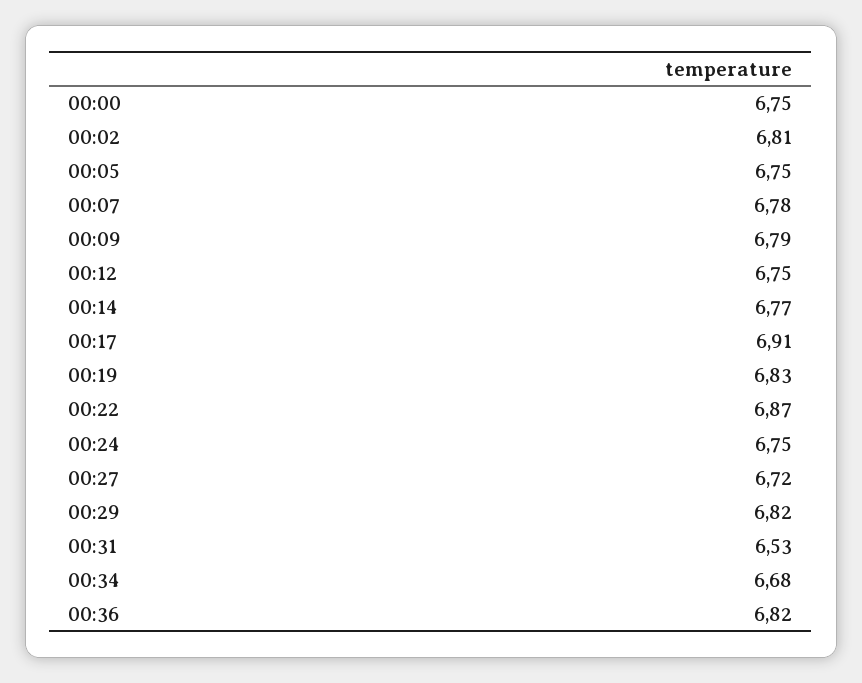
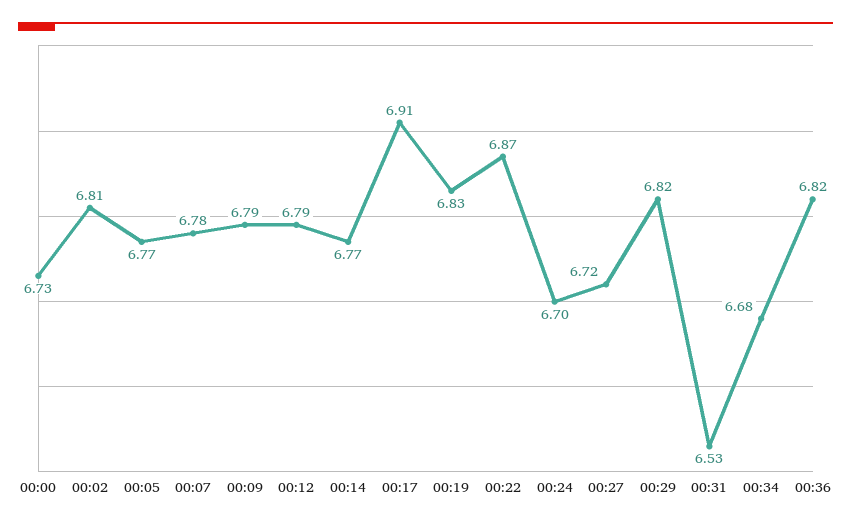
  {
-   "00:00": 6.75,
+   "00:00": 6.73,
    "00:02": 6.81,
-   "00:05": 6.75,
+   "00:05": 6.77,
    "00:07": 6.78,
    "00:09": 6.79,
-   "00:12": 6.75,
+   "00:12": 6.79,
    "00:14": 6.77,
    "00:17": 6.91,
    "00:19": 6.83,
    "00:22": 6.87,
-   "00:24": 6.75,
+   "00:24": 6.7,
    "00:27": 6.72,
    "00:29": 6.82,
    "00:31": 6.53,
    "00:34": 6.68,
    "00:36": 6.82
  }

